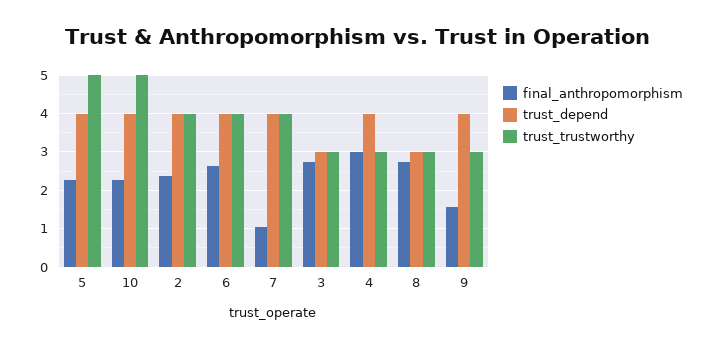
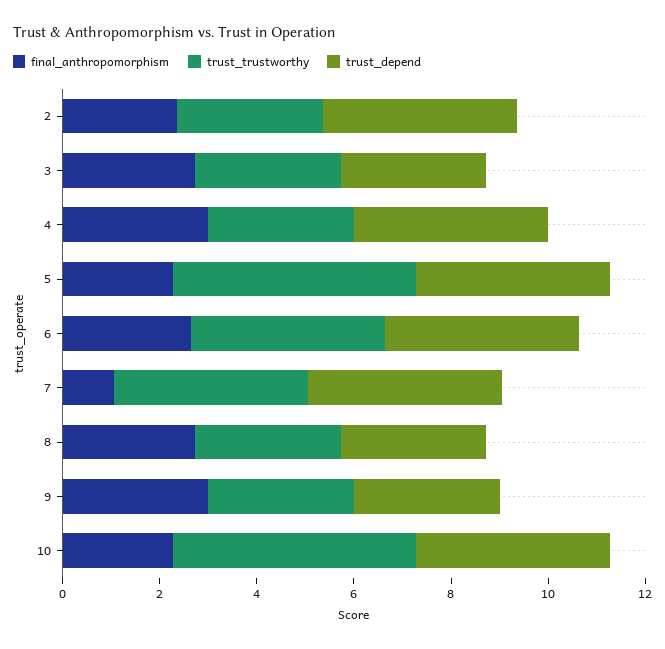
  {
    "final_anthropomorphism": {
      "5": 2.2,
      "10": 2.2,
      "2": 2.4,
      "6": 2.6,
      "7": 1,
      "3": 2.8,
      "4": 3,
      "8": 2.8,
-     "9": 1.6
+     "9": 3
    },
    "trust_depend": {
      "5": 4,
      "10": 4,
      "2": 4,
      "6": 4,
      "7": 4,
      "3": 3,
      "4": 4,
      "8": 3,
-     "9": 4
+     "9": 3
    },
    "trust_trustworthy": {
      "5": 5,
      "10": 5,
-     "2": 4,
+     "2": 3,
      "6": 4,
      "7": 4,
      "3": 3,
      "4": 3,
      "8": 3,
      "9": 3
    }
  }

